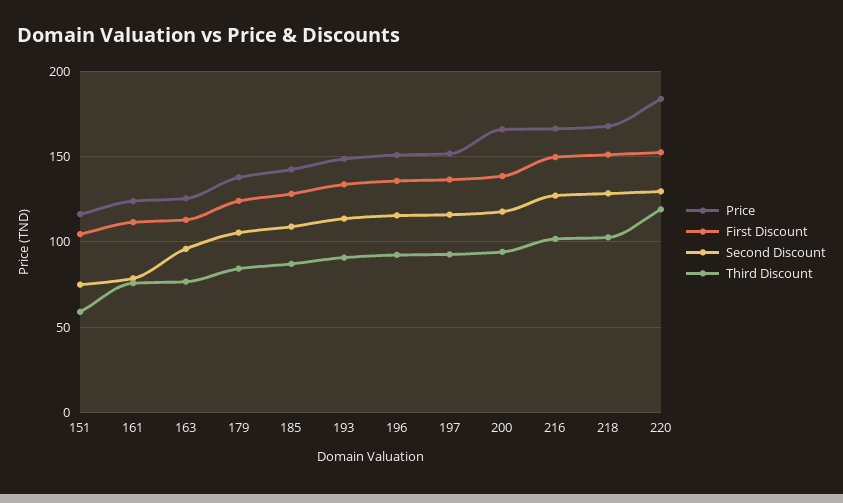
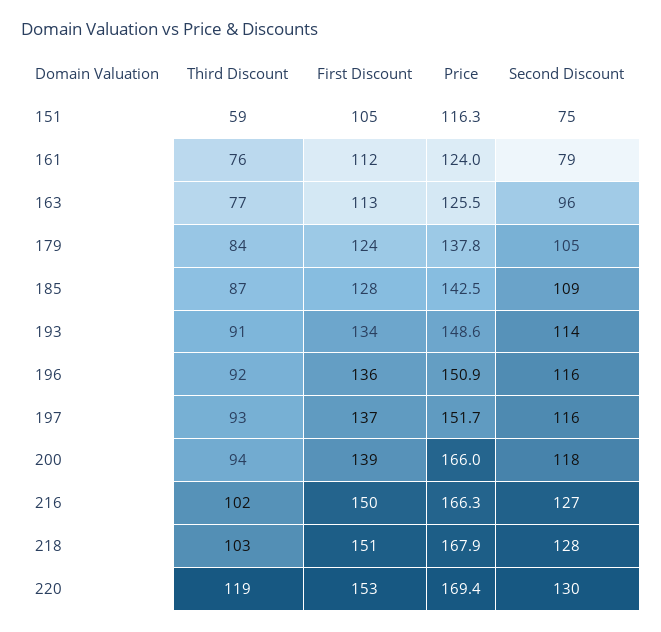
  {
    "Price": {
      "151": 116.3,
      "161": 124,
      "163": 125.5,
      "179": 137.8,
      "185": 142.5,
      "193": 148.6,
      "196": 150.9,
      "197": 151.7,
      "200": 166,
      "216": 166.3,
      "218": 167.9,
-     "220": 185
+     "220": 169.4
    },
    "First Discount": {
      "151": 105,
      "161": 112,
      "163": 113,
      "179": 124,
      "185": 128,
      "193": 134,
      "196": 136,
      "197": 137,
      "200": 139,
      "216": 150,
      "218": 151,
      "220": 153
    },
    "Second Discount": {
      "151": 75,
      "161": 79,
      "163": 96,
      "179": 105,
      "185": 109,
      "193": 114,
      "196": 116,
      "197": 116,
      "200": 118,
      "216": 127,
      "218": 128,
      "220": 130
    },
    "Third Discount": {
      "151": 59,
      "161": 76,
      "163": 77,
      "179": 84,
      "185": 87,
      "193": 91,
      "196": 92,
      "197": 93,
      "200": 94,
      "216": 102,
      "218": 103,
      "220": 119
    }
  }

